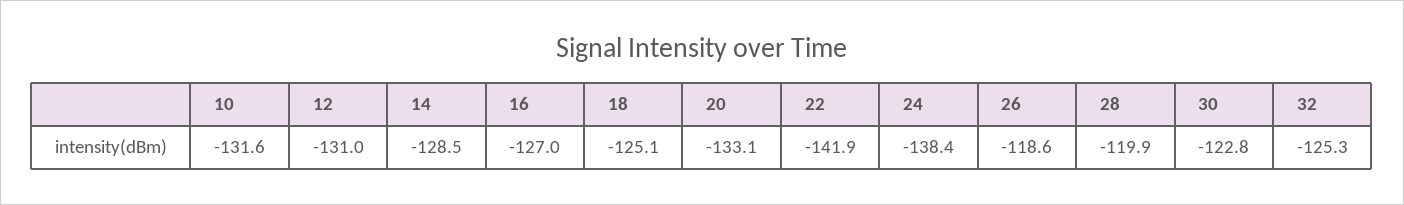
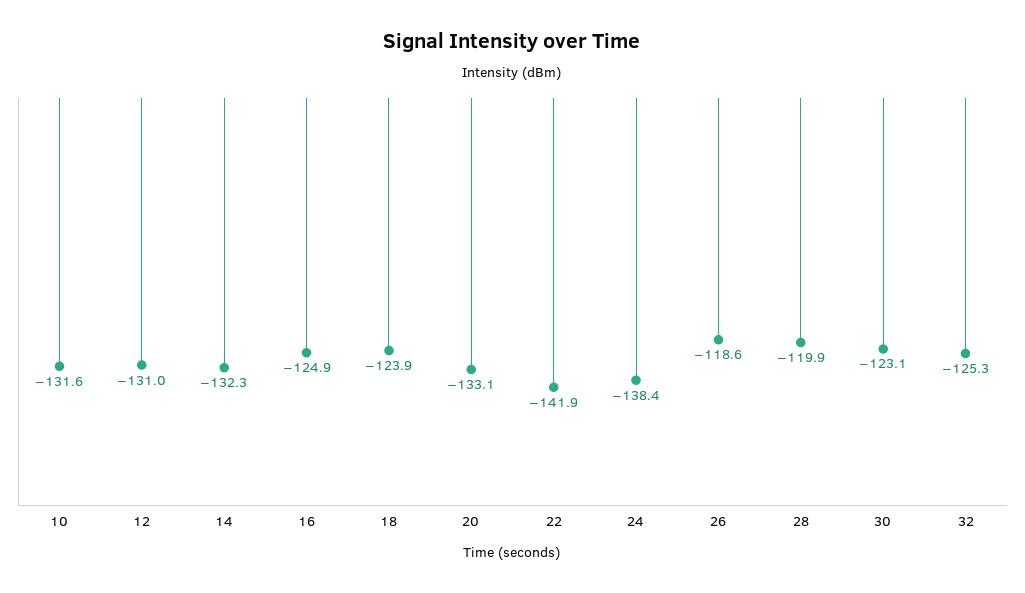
  {
    "10": -131.6,
    "12": -131,
-   "14": -128.5,
+   "14": -132.3,
-   "16": -127,
+   "16": -124.9,
-   "18": -125.1,
+   "18": -123.9,
    "20": -133.1,
    "22": -141.9,
    "24": -138.4,
    "26": -118.6,
    "28": -119.9,
-   "30": -122.8,
+   "30": -123.1,
    "32": -125.3
  }

